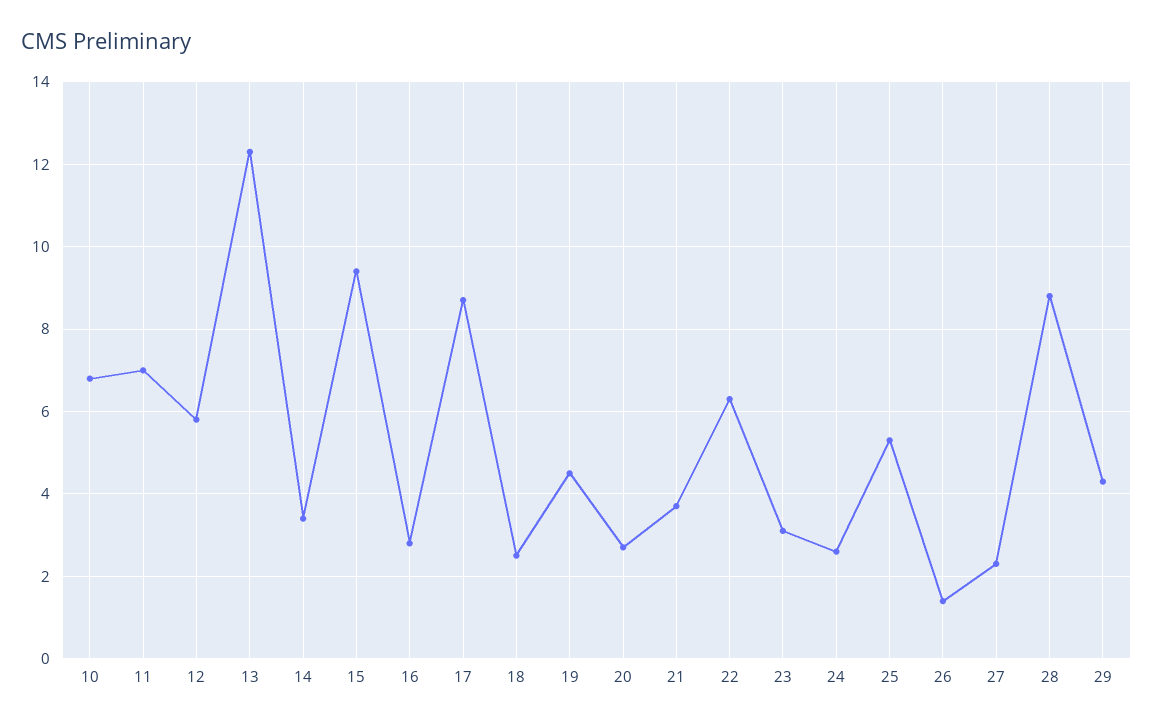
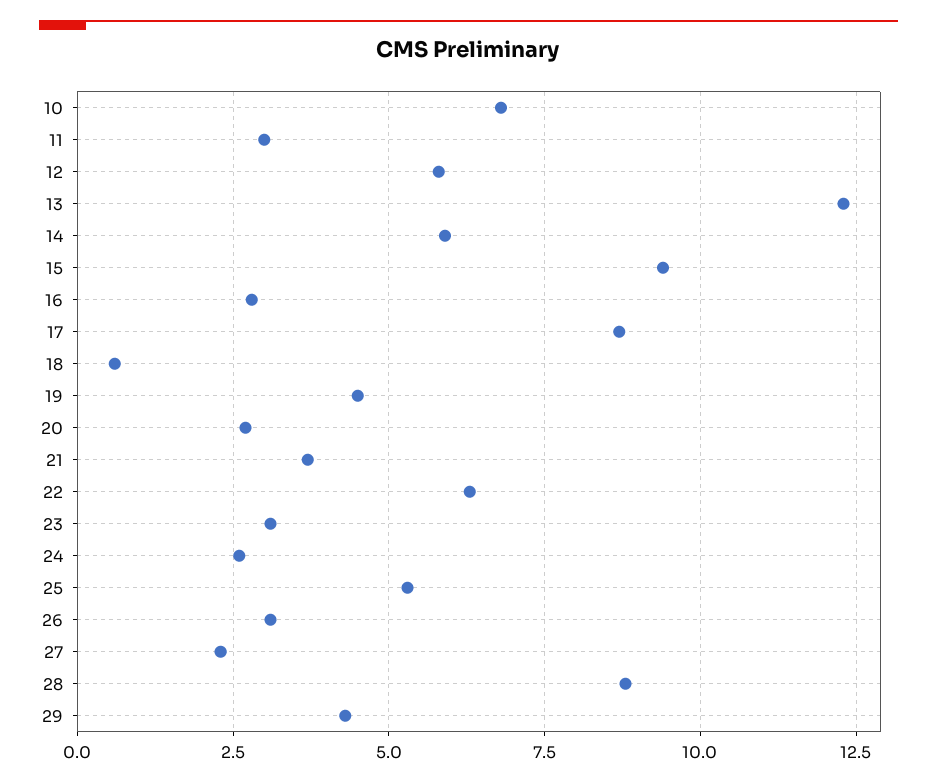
  {
    "10": 7,
-   "11": 7,
+   "11": 3,
    "12": 6,
    "13": 12.5,
-   "14": 3.5,
+   "14": 6,
    "15": 9.5,
    "16": 3,
    "17": 8.5,
-   "18": 2.5,
+   "18": 0.5,
    "19": 4.5,
    "20": 2.5,
    "21": 3.5,
    "22": 6.5,
    "23": 3,
    "24": 2.5,
    "25": 5.5,
-   "26": 1.5,
+   "26": 3,
    "27": 2.5,
    "28": 9,
    "29": 4.5
  }

